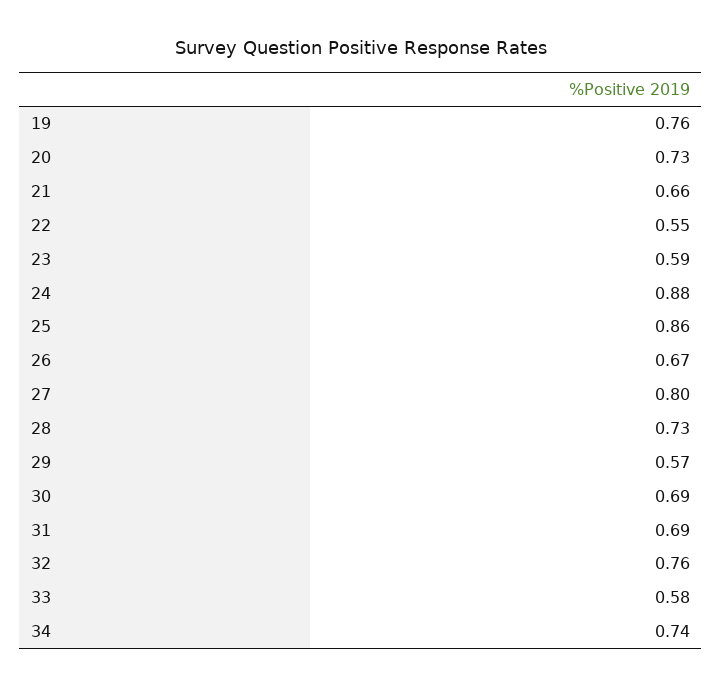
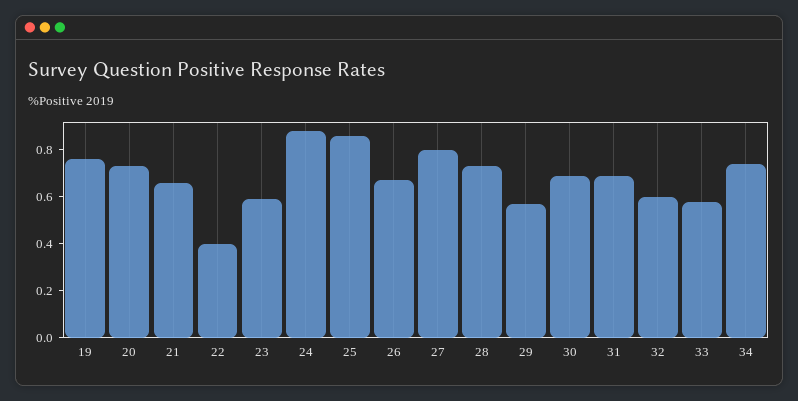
  {
    "19": 0.76,
    "20": 0.73,
    "21": 0.66,
-   "22": 0.55,
+   "22": 0.4,
    "23": 0.59,
    "24": 0.88,
    "25": 0.86,
    "26": 0.67,
    "27": 0.8,
    "28": 0.73,
    "29": 0.57,
    "30": 0.69,
    "31": 0.69,
-   "32": 0.76,
+   "32": 0.6,
    "33": 0.58,
    "34": 0.74
  }

